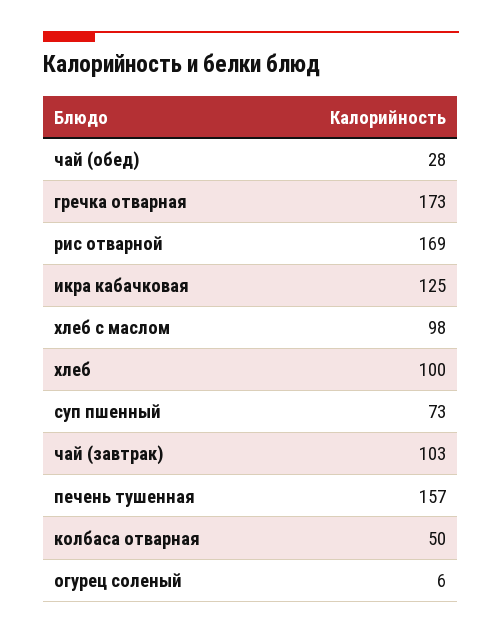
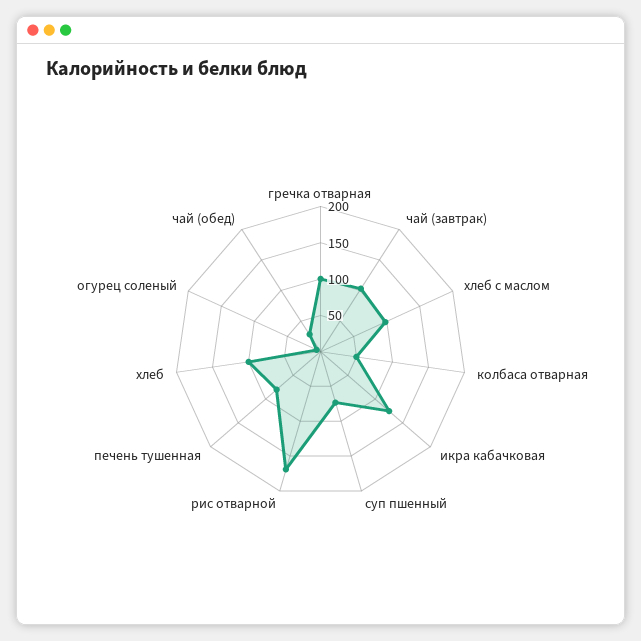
  {
    "чай (обед)": 28,
-   "гречка отварная": 173,
+   "гречка отварная": 100,
    "рис отварной": 169,
    "икра кабачковая": 125,
    "хлеб с маслом": 98,
    "хлеб": 100,
    "суп пшенный": 73,
    "чай (завтрак)": 103,
-   "печень тушенная": 157,
+   "печень тушенная": 75,
    "колбаса отварная": 50,
    "огурец соленый": 6
  }

